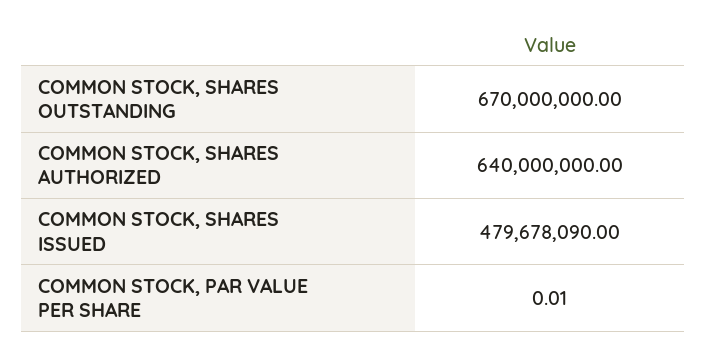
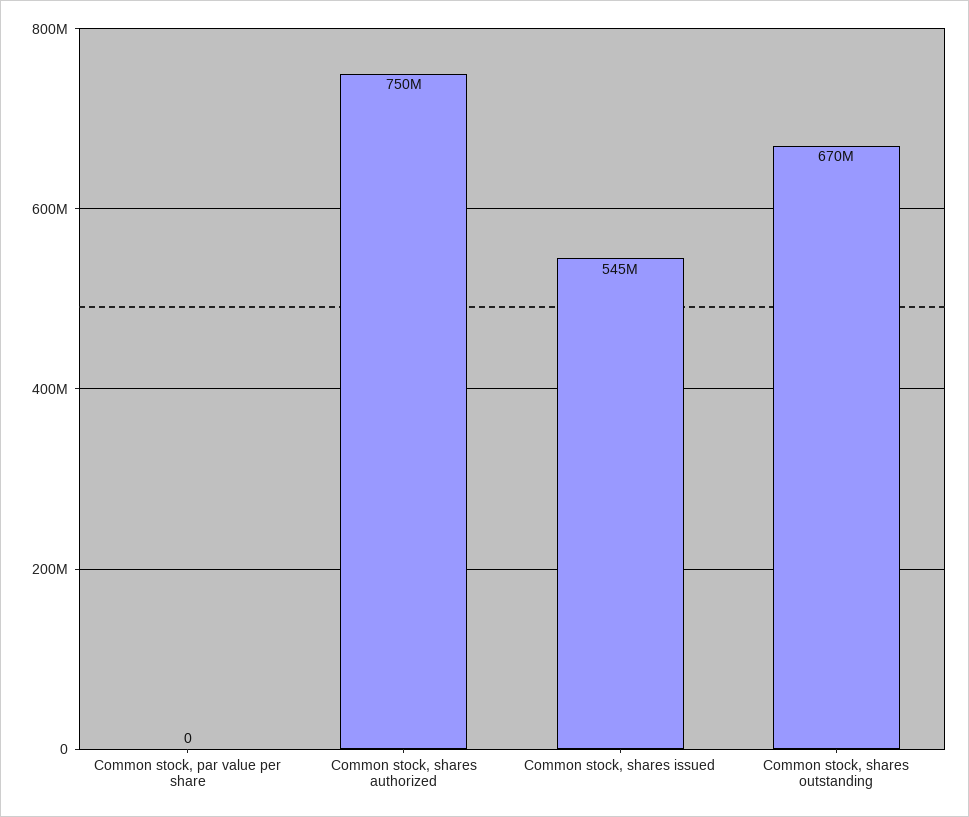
  {
    "COMMON STOCK, SHARES OUTSTANDING": 670000000,
-   "COMMON STOCK, SHARES AUTHORIZED": 640000000,
+   "COMMON STOCK, SHARES AUTHORIZED": 750000000,
-   "COMMON STOCK, SHARES ISSUED": 479678090,
+   "COMMON STOCK, SHARES ISSUED": 545000000,
    "COMMON STOCK, PAR VALUE PER SHARE": 0.01
  }

